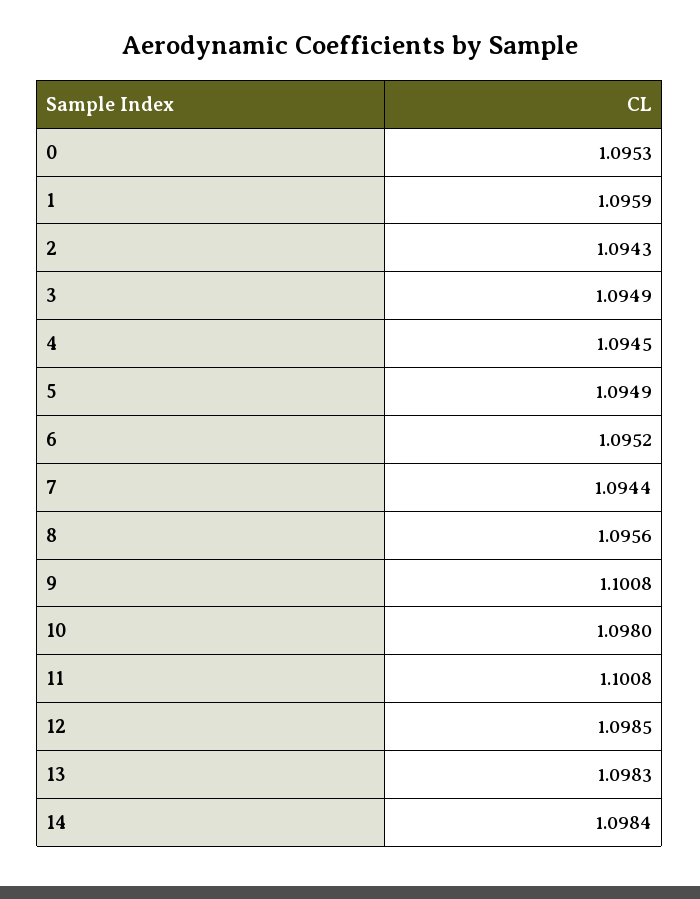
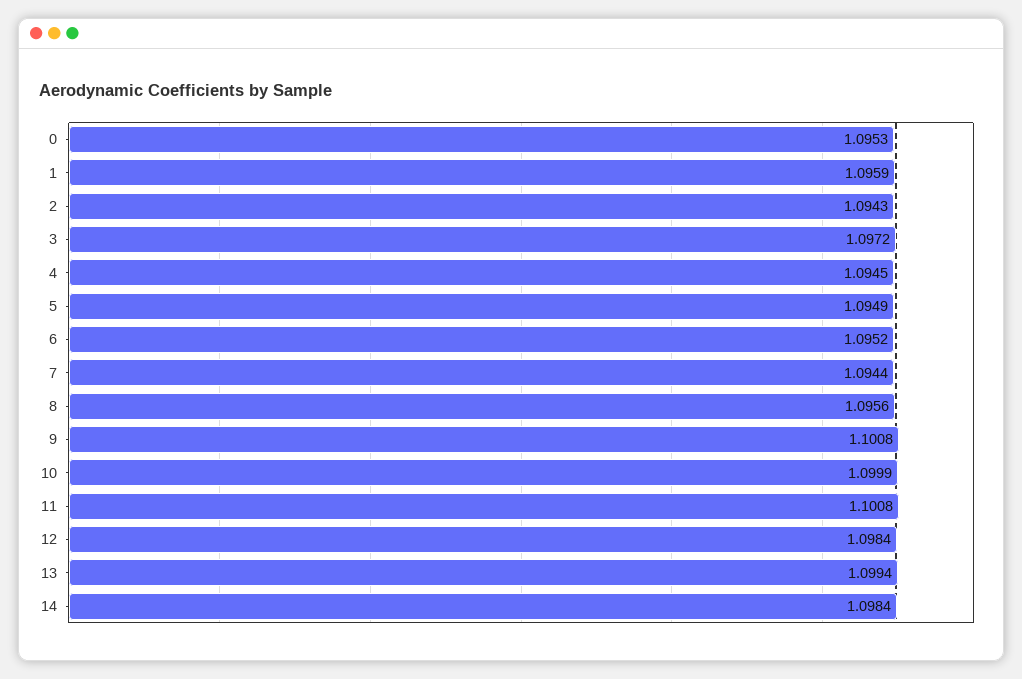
  {
    "0": 1.0953,
    "1": 1.0959,
    "2": 1.0943,
-   "3": 1.0949,
+   "3": 1.0972,
    "4": 1.0945,
    "5": 1.0949,
    "6": 1.0952,
    "7": 1.0944,
    "8": 1.0956,
    "9": 1.1008,
-   "10": 1.098,
+   "10": 1.0999,
    "11": 1.1008,
-   "12": 1.0985,
+   "12": 1.0984,
-   "13": 1.0983,
+   "13": 1.0994,
    "14": 1.0984
  }

